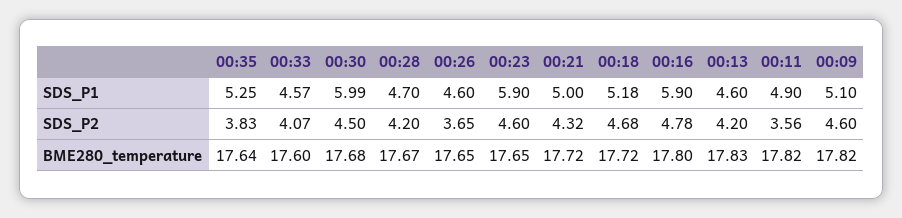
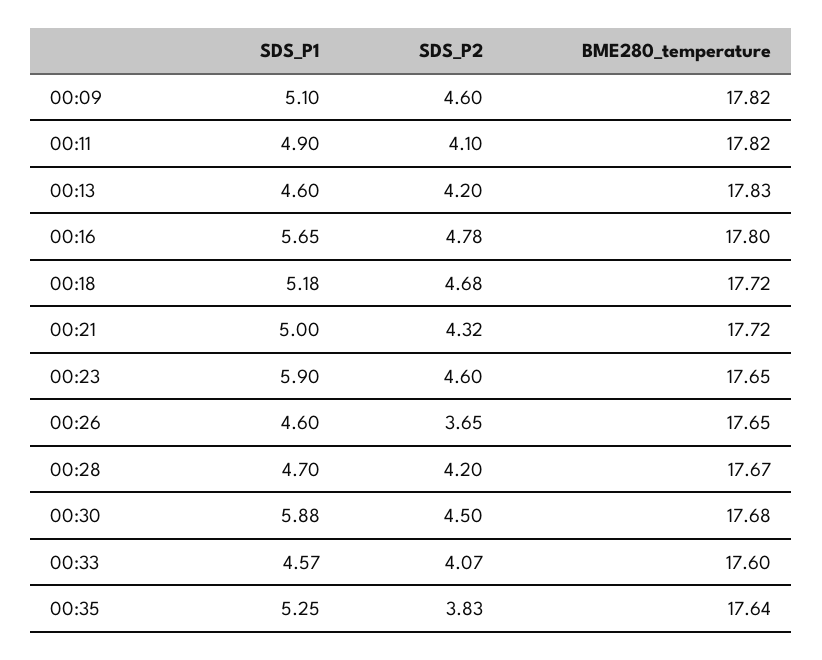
  {
    "00:35": {
      "SDS_P1": 5.25,
      "SDS_P2": 3.83,
      "BME280_temperature": 17.64
    },
    "00:33": {
      "SDS_P1": 4.57,
      "SDS_P2": 4.07,
      "BME280_temperature": 17.6
    },
    "00:30": {
-     "SDS_P1": 5.99,
+     "SDS_P1": 5.88,
      "SDS_P2": 4.5,
      "BME280_temperature": 17.68
    },
    "00:28": {
      "SDS_P1": 4.7,
      "SDS_P2": 4.2,
      "BME280_temperature": 17.67
    },
    "00:26": {
      "SDS_P1": 4.6,
      "SDS_P2": 3.65,
      "BME280_temperature": 17.65
    },
    "00:23": {
      "SDS_P1": 5.9,
      "SDS_P2": 4.6,
      "BME280_temperature": 17.65
    },
    "00:21": {
      "SDS_P1": 5,
      "SDS_P2": 4.32,
      "BME280_temperature": 17.72
    },
    "00:18": {
      "SDS_P1": 5.18,
      "SDS_P2": 4.68,
      "BME280_temperature": 17.72
    },
    "00:16": {
-     "SDS_P1": 5.9,
+     "SDS_P1": 5.65,
      "SDS_P2": 4.78,
      "BME280_temperature": 17.8
    },
    "00:13": {
      "SDS_P1": 4.6,
      "SDS_P2": 4.2,
      "BME280_temperature": 17.83
    },
    "00:11": {
      "SDS_P1": 4.9,
-     "SDS_P2": 3.56,
+     "SDS_P2": 4.1,
      "BME280_temperature": 17.82
    },
    "00:09": {
      "SDS_P1": 5.1,
      "SDS_P2": 4.6,
      "BME280_temperature": 17.82
    }
  }

